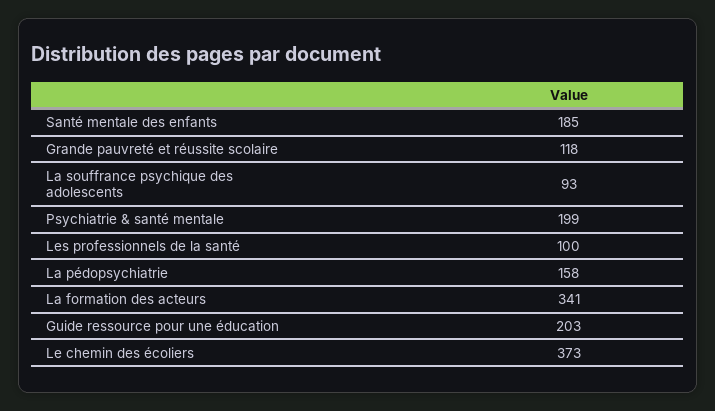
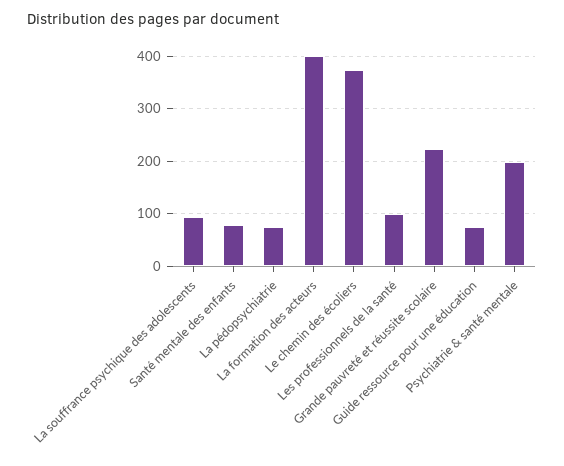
  {
-   "Santé mentale des enfants": 185,
+   "Santé mentale des enfants": 80,
-   "Grande pauvreté et réussite scolaire": 118,
+   "Grande pauvreté et réussite scolaire": 220,
    "La souffrance psychique des adolescents": 93,
    "Psychiatrie & santé mentale": 199,
    "Les professionnels de la santé": 100,
-   "La pédopsychiatrie": 158,
+   "La pédopsychiatrie": 80,
-   "La formation des acteurs": 341,
+   "La formation des acteurs": 400,
-   "Guide ressource pour une éducation": 203,
+   "Guide ressource pour une éducation": 80,
    "Le chemin des écoliers": 373
  }

